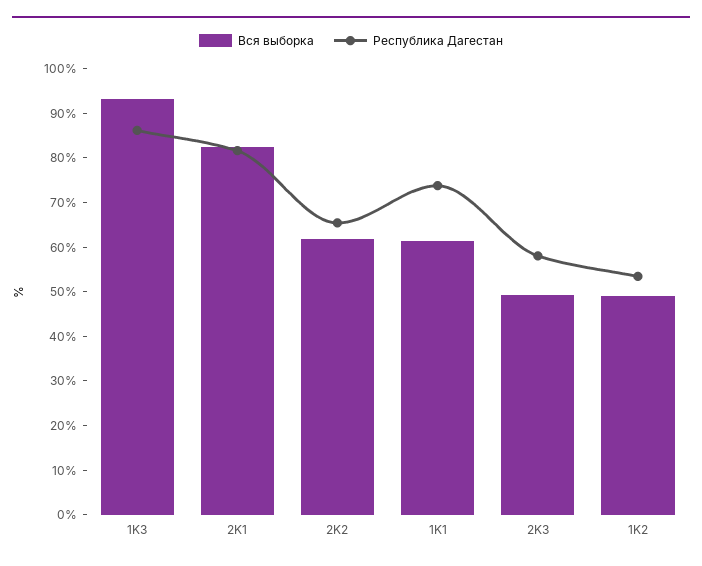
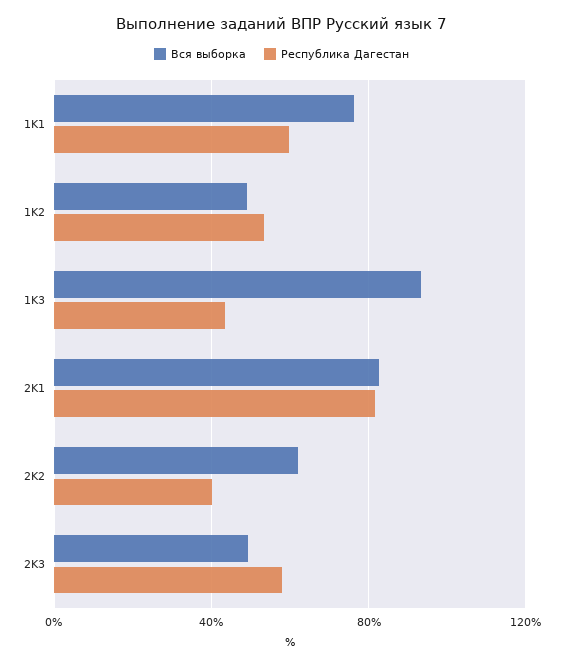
  {
    "Вся выборка": {
      "1K3": 94,
      "2K1": 82,
      "2K2": 62,
-     "1K1": 62,
+     "1K1": 75,
      "2K3": 50,
      "1K2": 50
    },
    "Республика Дагестан": {
-     "1K3": 86,
+     "1K3": 45,
      "2K1": 82,
-     "2K2": 66,
+     "2K2": 40,
-     "1K1": 74,
+     "1K1": 60,
      "2K3": 58,
      "1K2": 54
    }
  }

